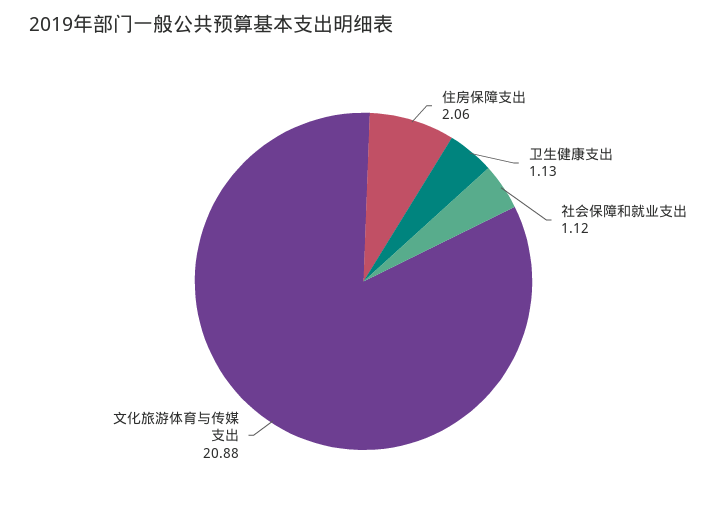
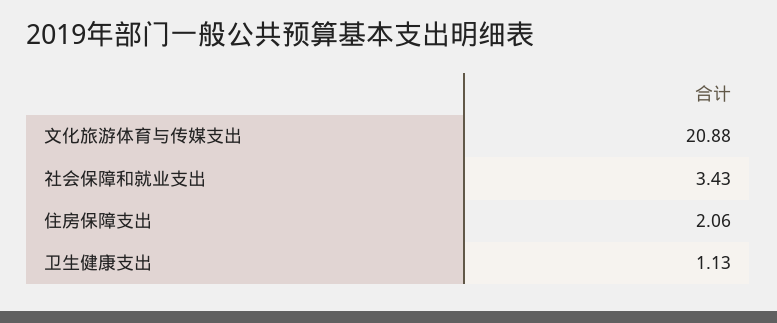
  {
    "住房保障支出": 2.06,
    "卫生健康支出": 1.13,
-   "社会保障和就业支出": 1.12,
+   "社会保障和就业支出": 3.43,
    "文化旅游体育与传媒支出": 20.88
  }

